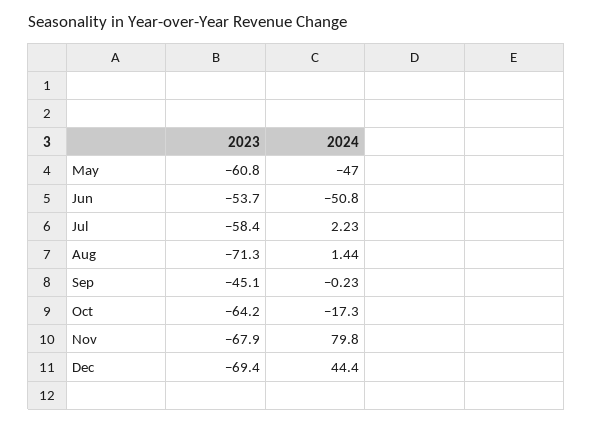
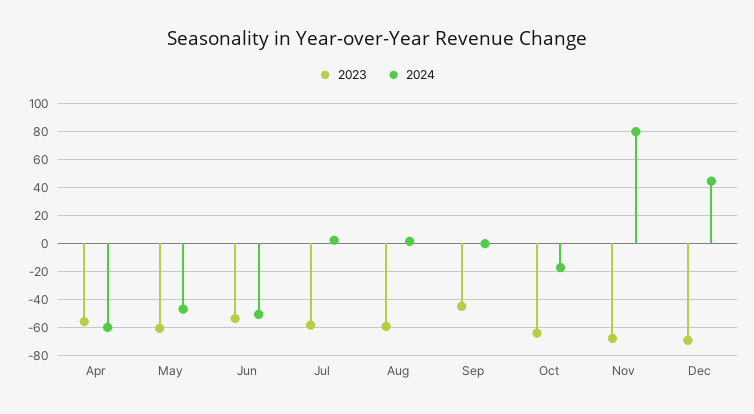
  {
    "2023": {
      "May": -60.8,
      "Jun": -53.7,
      "Jul": -58.4,
-     "Aug": -71.3,
+     "Aug": -60,
      "Sep": -45.1,
      "Oct": -64.2,
      "Nov": -67.9,
-     "Dec": -69.4
+     "Dec": -69.4,
+     "Apr": -55
    },
    "2024": {
      "May": -47,
      "Jun": -50.8,
      "Jul": 2.23,
      "Aug": 1.44,
      "Sep": -0.23,
      "Oct": -17.3,
      "Nov": 79.8,
-     "Dec": 44.4
+     "Dec": 44.4,
+     "Apr": -60
    }
  }

